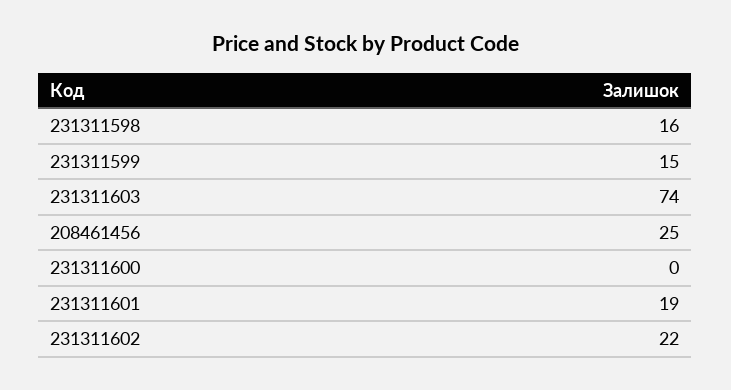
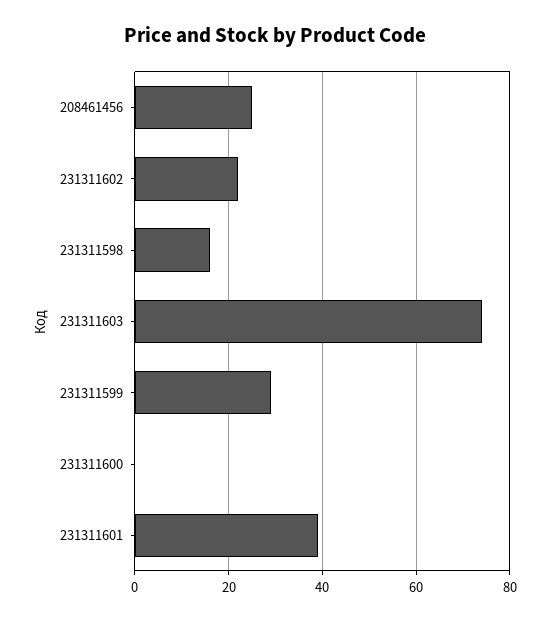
  {
    "231311598": 16,
-   "231311599": 15,
+   "231311599": 30,
    "231311603": 74,
    "208461456": 25,
    "231311600": 0,
-   "231311601": 19,
+   "231311601": 40,
    "231311602": 22
  }

